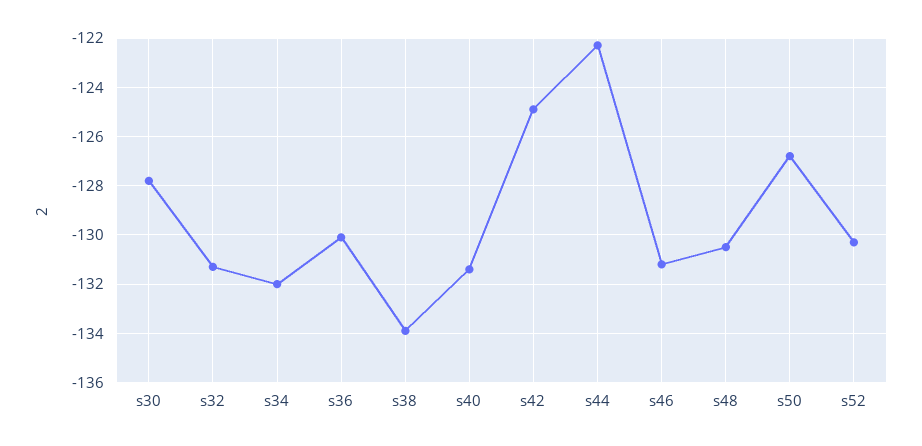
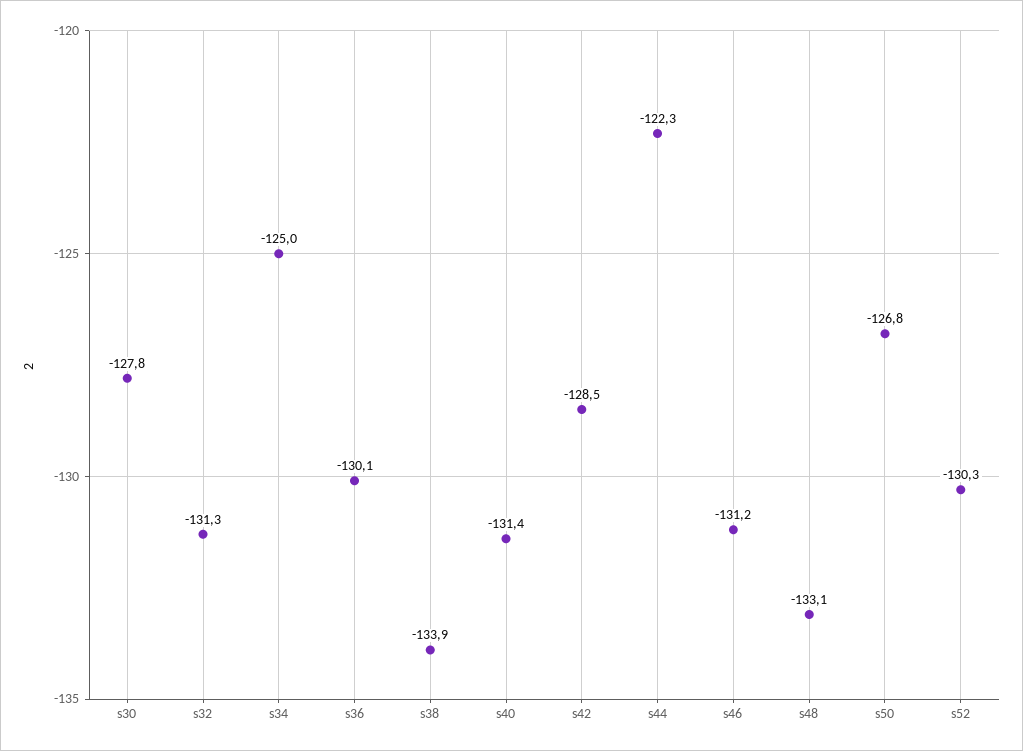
  {
    "s30": -127.8,
    "s32": -131.3,
-   "s34": -132,
+   "s34": -125,
    "s36": -130.1,
    "s38": -133.9,
    "s40": -131.4,
-   "s42": -125,
+   "s42": -128.5,
    "s44": -122.3,
    "s46": -131.2,
-   "s48": -130.5,
+   "s48": -133.1,
    "s50": -126.8,
    "s52": -130.3
  }

